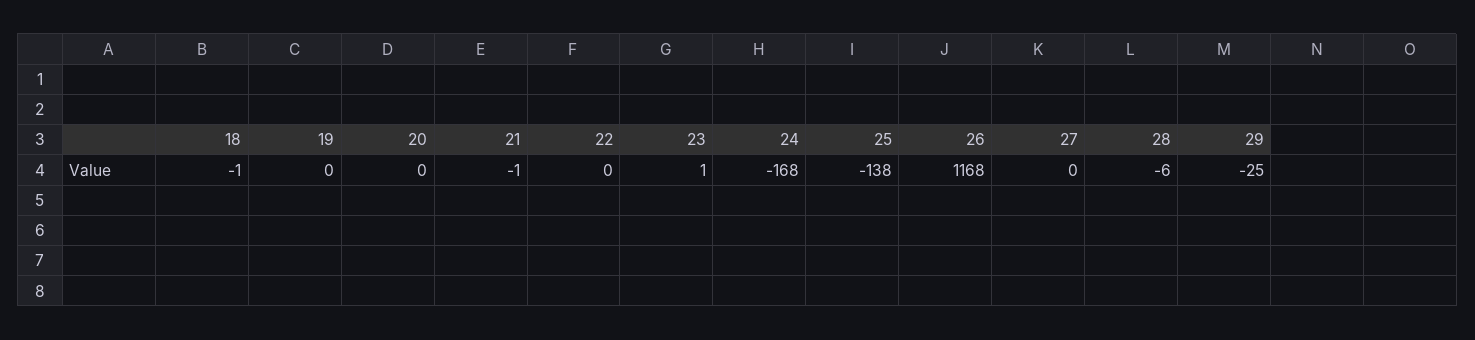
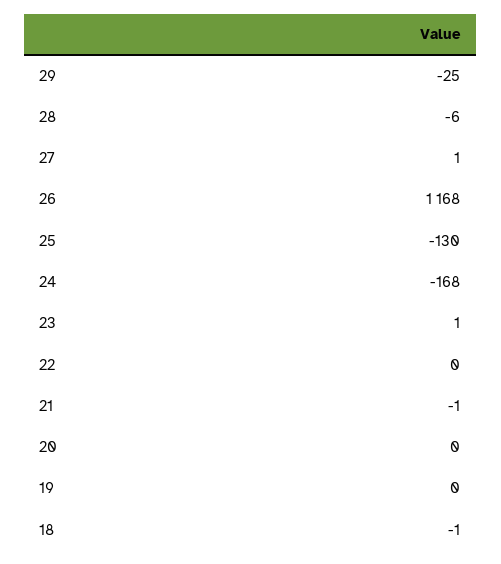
  {
    "18": -1,
    "19": 0,
    "20": 0,
    "21": -1,
    "22": 0,
    "23": 1,
    "24": -168,
-   "25": -138,
+   "25": -130,
    "26": 1168,
-   "27": 0,
+   "27": 1,
    "28": -6,
    "29": -25
  }

